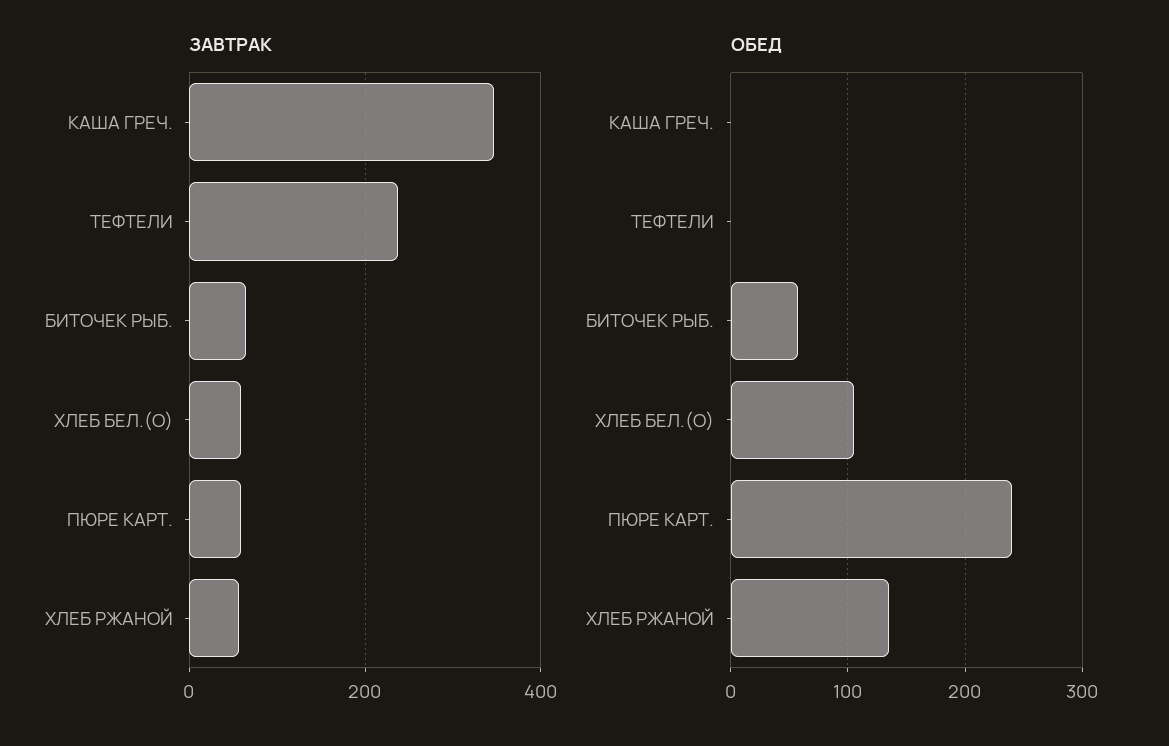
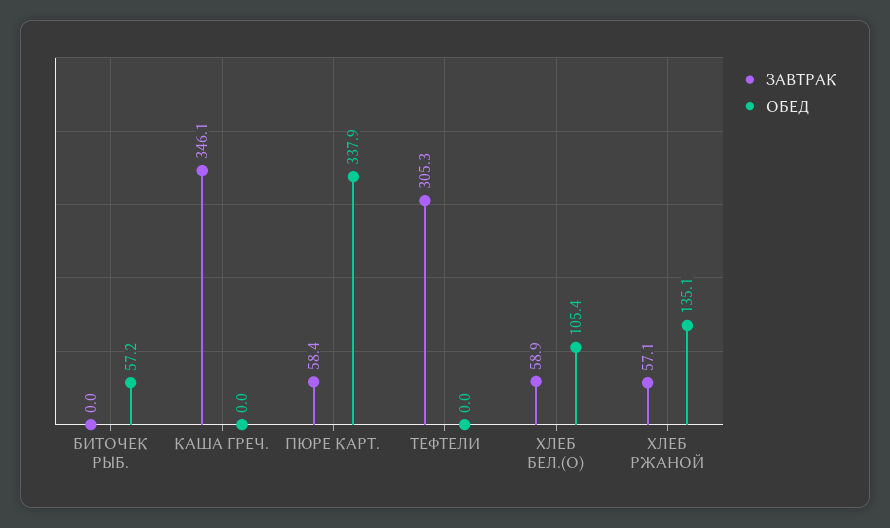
  {
    "ЗАВТРАК": {
      "КАША ГРЕЧ.": 346.1,
-     "ТЕФТЕЛИ": 240,
+     "ТЕФТЕЛИ": 305.3,
-     "БИТОЧЕК РЫБ.": 60,
+     "БИТОЧЕК РЫБ.": 0,
      "ХЛЕБ БЕЛ.(О)": 58.9,
      "ПЮРЕ КАРТ.": 58.4,
      "ХЛЕБ РЖАНОЙ": 57.1
    },
    "ОБЕД": {
      "КАША ГРЕЧ.": 0,
      "ТЕФТЕЛИ": 0,
      "БИТОЧЕК РЫБ.": 57.2,
      "ХЛЕБ БЕЛ.(О)": 105.4,
-     "ПЮРЕ КАРТ.": 240,
+     "ПЮРЕ КАРТ.": 337.9,
      "ХЛЕБ РЖАНОЙ": 135.1
    }
  }

